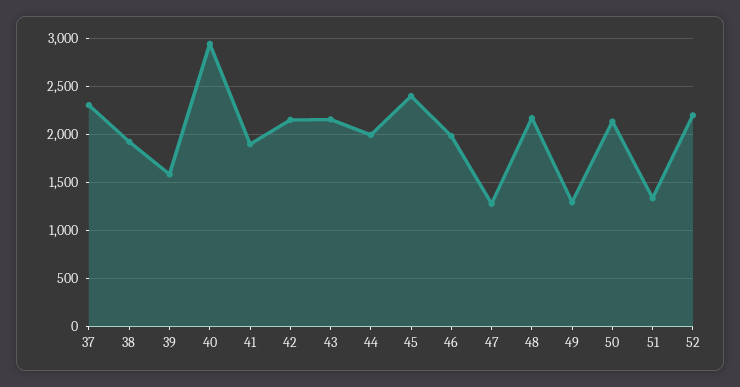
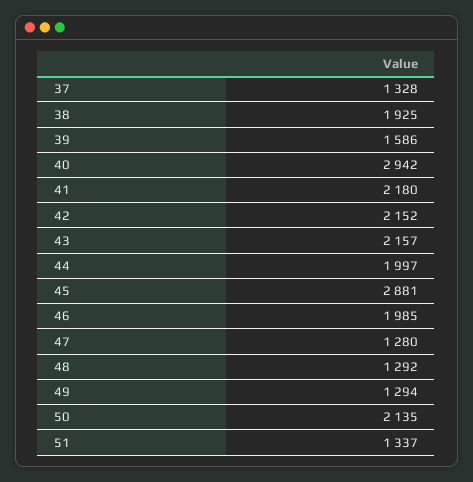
  {
-   "37": 2300,
+   "37": 1328,
    "38": 1925,
    "39": 1586,
    "40": 2942,
-   "41": 1900,
+   "41": 2180,
    "42": 2152,
    "43": 2157,
    "44": 1997,
-   "45": 2400,
+   "45": 2881,
    "46": 1985,
    "47": 1280,
-   "48": 2200,
+   "48": 1292,
    "49": 1294,
    "50": 2135,
-   "51": 1337,
+   "51": 1337
-   "52": 2200
  }

